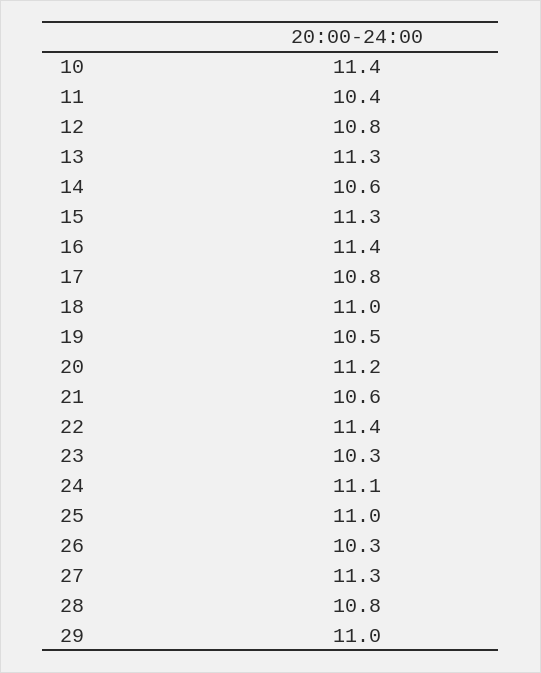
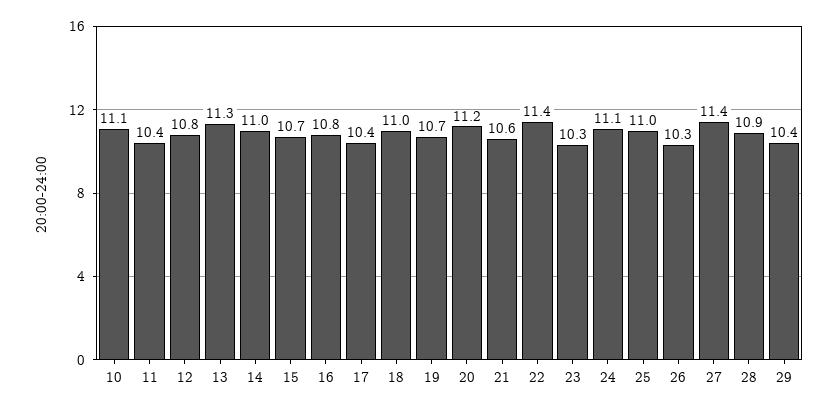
  {
-   "10": 11.4,
+   "10": 11.1,
    "11": 10.4,
    "12": 10.8,
    "13": 11.3,
-   "14": 10.6,
+   "14": 11,
-   "15": 11.3,
+   "15": 10.7,
-   "16": 11.4,
+   "16": 10.8,
-   "17": 10.8,
+   "17": 10.4,
    "18": 11,
-   "19": 10.5,
+   "19": 10.7,
    "20": 11.2,
    "21": 10.6,
    "22": 11.4,
    "23": 10.3,
    "24": 11.1,
    "25": 11,
    "26": 10.3,
-   "27": 11.3,
+   "27": 11.4,
-   "28": 10.8,
+   "28": 10.9,
-   "29": 11
+   "29": 10.4
  }

